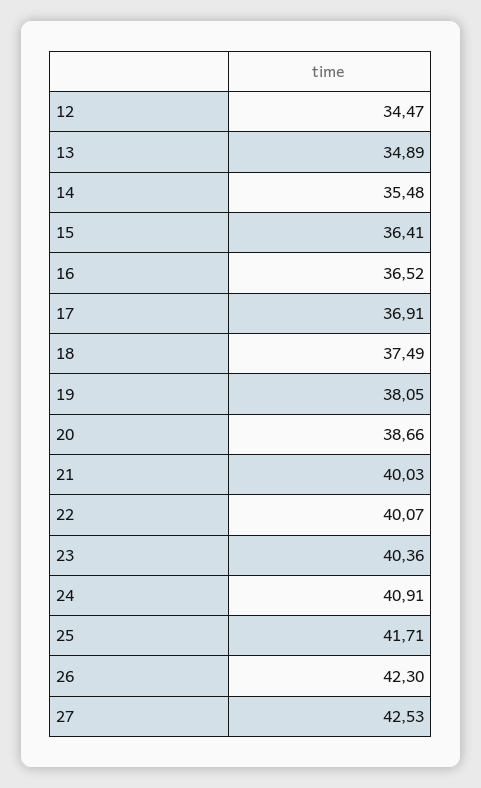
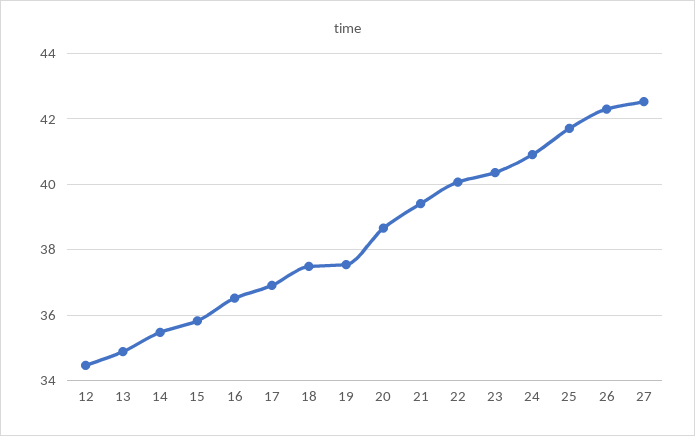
  {
    "12": 34.47,
    "13": 34.89,
    "14": 35.48,
-   "15": 36.41,
+   "15": 35.8,
    "16": 36.52,
    "17": 36.91,
    "18": 37.49,
-   "19": 38.05,
+   "19": 37.6,
    "20": 38.66,
-   "21": 40.03,
+   "21": 39.4,
    "22": 40.07,
    "23": 40.36,
    "24": 40.91,
    "25": 41.71,
    "26": 42.3,
    "27": 42.53
  }

